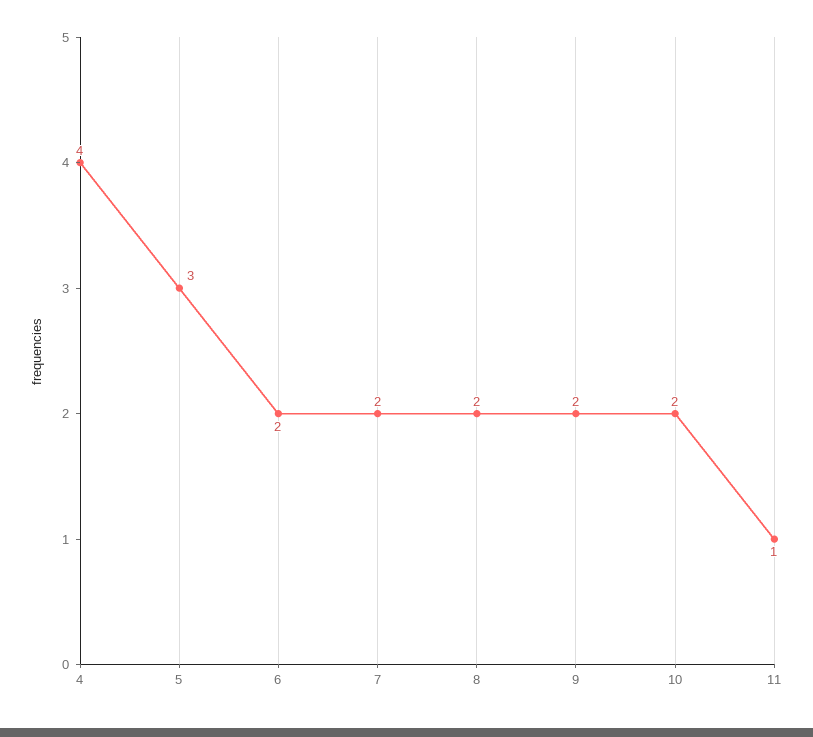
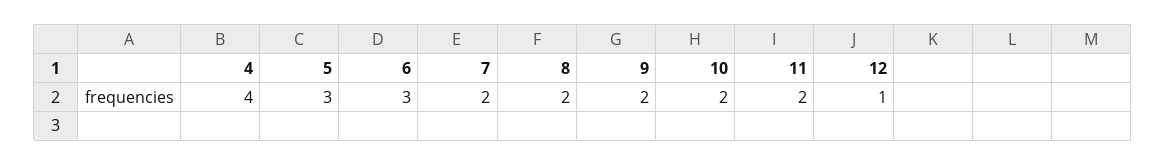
  {
    "4": 4,
    "5": 3,
-   "6": 2,
+   "6": 3,
    "7": 2,
    "8": 2,
    "9": 2,
    "10": 2,
-   "11": 1
+   "11": 2,
+   "12": 1
  }

